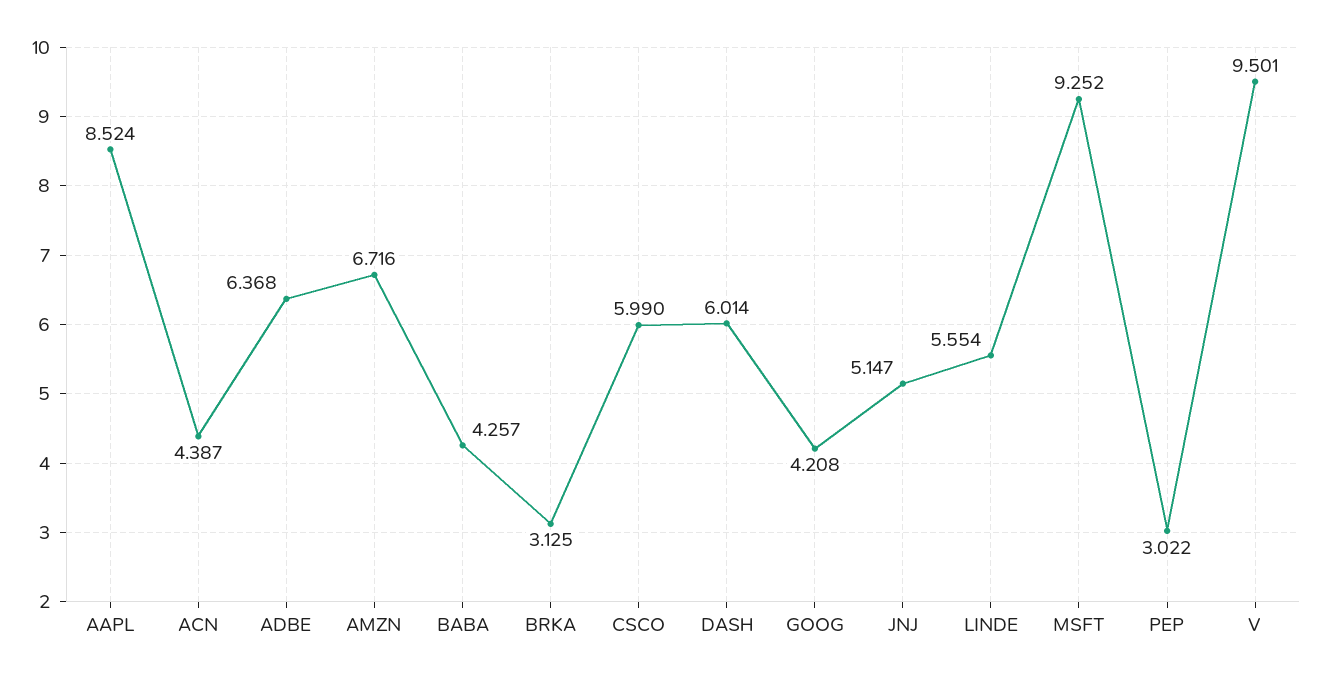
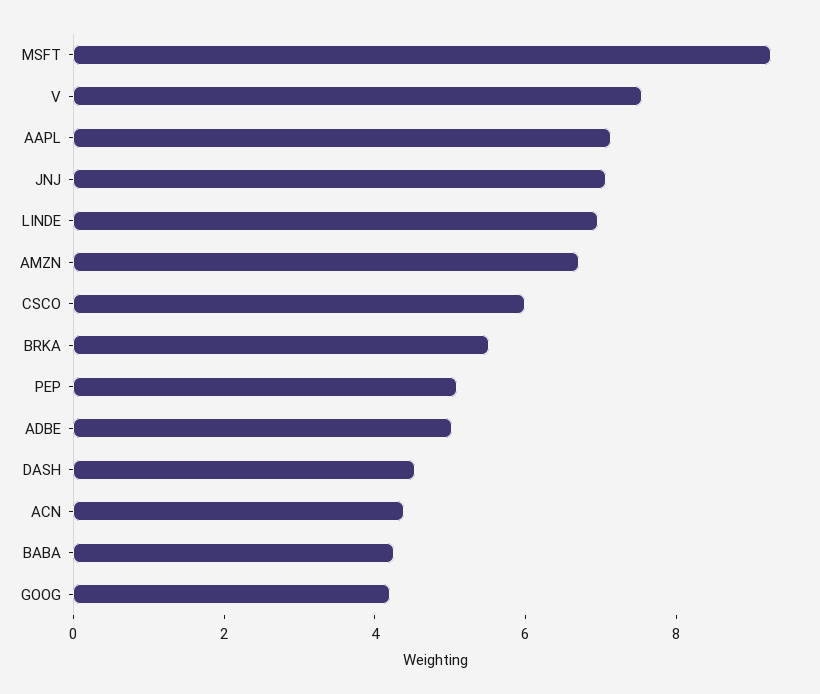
  {
-   "AAPL": 8.524,
+   "AAPL": 7,
    "ACN": 4.387,
-   "ADBE": 6.368,
+   "ADBE": 5,
    "AMZN": 6.716,
    "BABA": 4.257,
-   "BRKA": 3.125,
+   "BRKA": 5.5,
    "CSCO": 5.99,
-   "DASH": 6.014,
+   "DASH": 4.5,
    "GOOG": 4.208,
-   "JNJ": 5.147,
+   "JNJ": 7,
-   "LINDE": 5.554,
+   "LINDE": 7,
    "MSFT": 9.252,
-   "PEP": 3.022,
+   "PEP": 5,
-   "V": 9.501
+   "V": 7.5
  }

